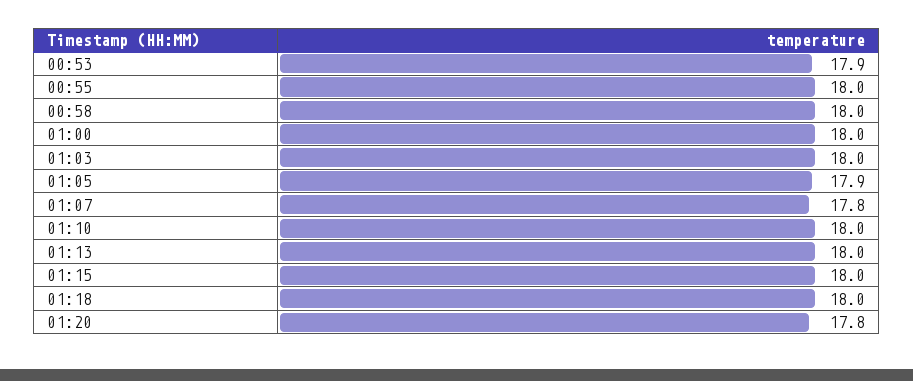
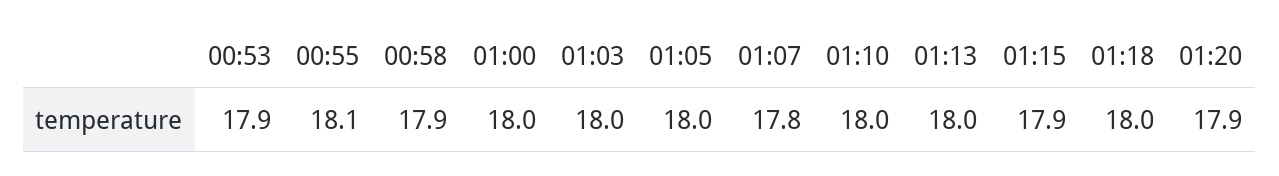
  {
    "00:53": 17.9,
-   "00:55": 18,
+   "00:55": 18.1,
-   "00:58": 18,
+   "00:58": 17.9,
    "01:00": 18,
    "01:03": 18,
-   "01:05": 17.9,
+   "01:05": 18,
    "01:07": 17.8,
    "01:10": 18,
    "01:13": 18,
-   "01:15": 18,
+   "01:15": 17.9,
    "01:18": 18,
-   "01:20": 17.8
+   "01:20": 17.9
  }

